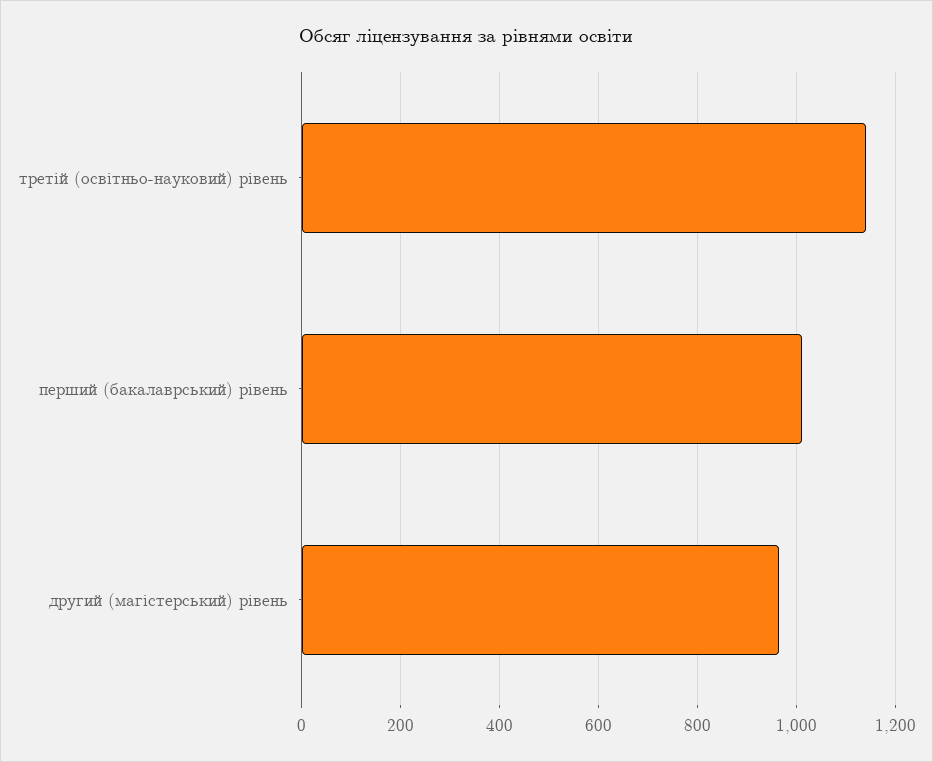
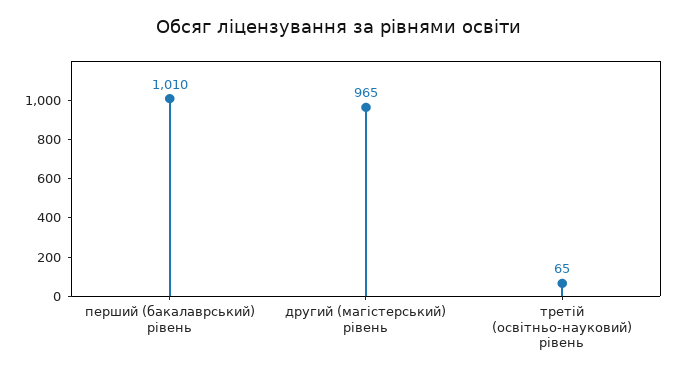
  {
-   "третій (освітньо-науковий) рівень": 1140,
+   "третій (освітньо-науковий) рівень": 65,
    "перший (бакалаврський) рівень": 1010,
    "другий (магістерський) рівень": 965
  }

